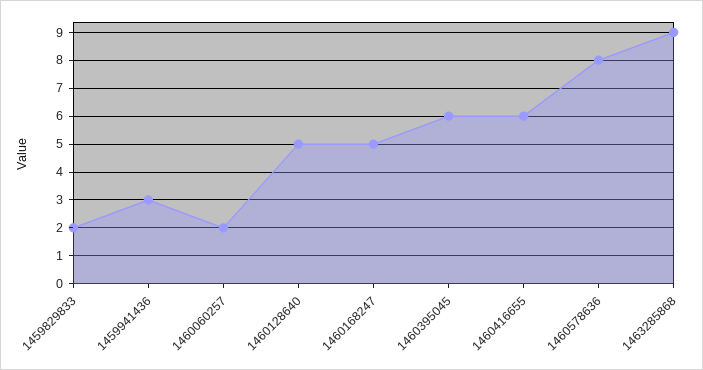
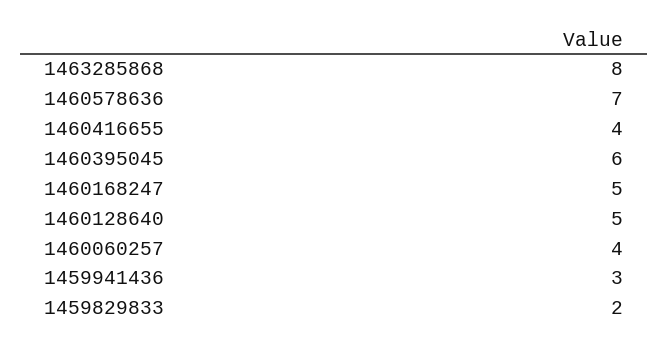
  {
    "1459829833": 2,
    "1459941436": 3,
-   "1460060257": 2,
+   "1460060257": 4,
    "1460128640": 5,
    "1460168247": 5,
    "1460395045": 6,
-   "1460416655": 6,
+   "1460416655": 4,
-   "1460578636": 8,
+   "1460578636": 7,
-   "1463285868": 9
+   "1463285868": 8
  }

